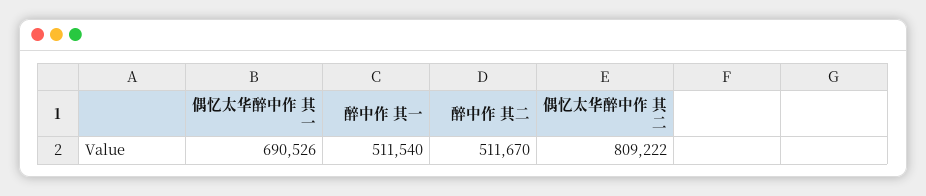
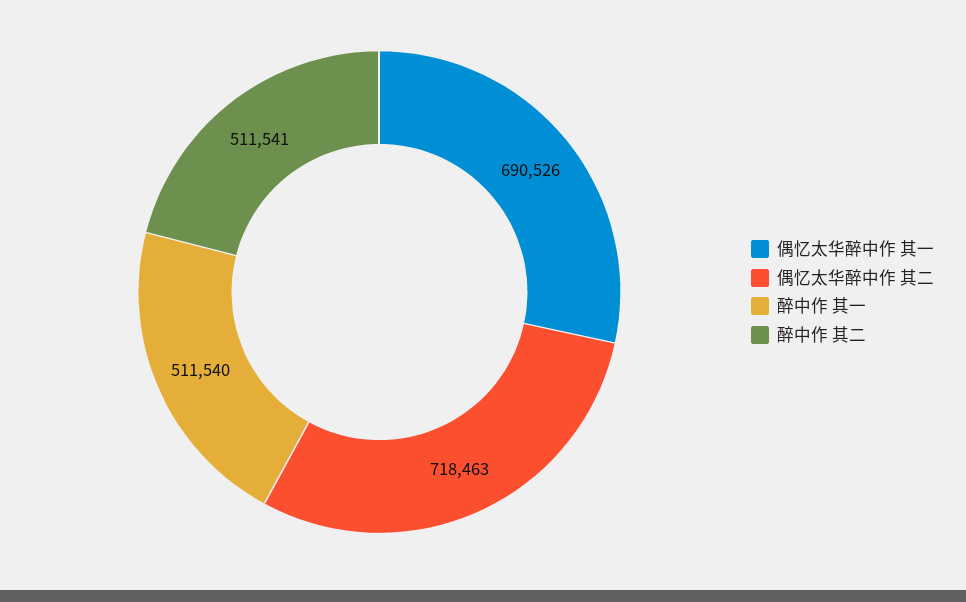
  {
    "偶忆太华醉中作 其一": 690526,
    "醉中作 其一": 511540,
-   "醉中作 其二": 511670,
+   "醉中作 其二": 511541,
-   "偶忆太华醉中作 其二": 809222
+   "偶忆太华醉中作 其二": 718463
  }

